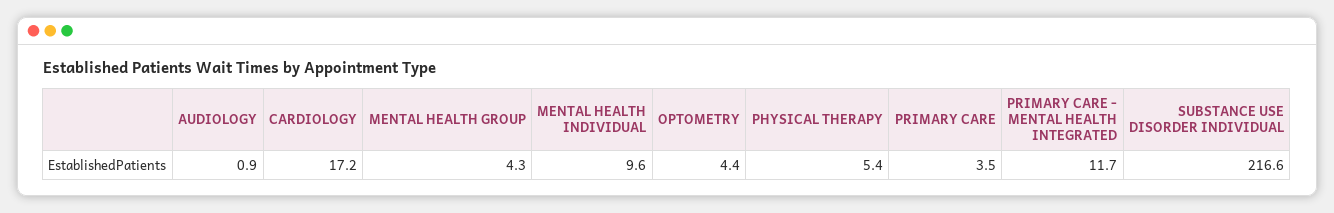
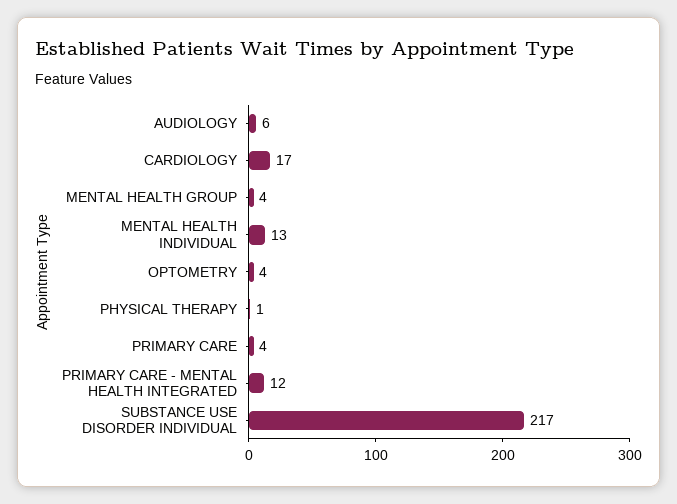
  {
-   "AUDIOLOGY": 0.9,
+   "AUDIOLOGY": 6,
    "CARDIOLOGY": 17.2,
    "MENTAL HEALTH GROUP": 4.3,
-   "MENTAL HEALTH INDIVIDUAL": 9.6,
+   "MENTAL HEALTH INDIVIDUAL": 13,
    "OPTOMETRY": 4.4,
-   "PHYSICAL THERAPY": 5.4,
+   "PHYSICAL THERAPY": 1,
    "PRIMARY CARE": 3.5,
    "PRIMARY CARE - MENTAL HEALTH INTEGRATED": 11.7,
    "SUBSTANCE USE DISORDER INDIVIDUAL": 216.6
  }

